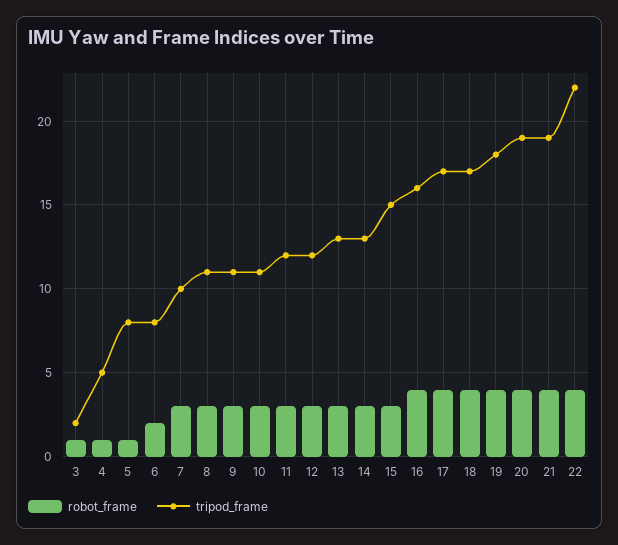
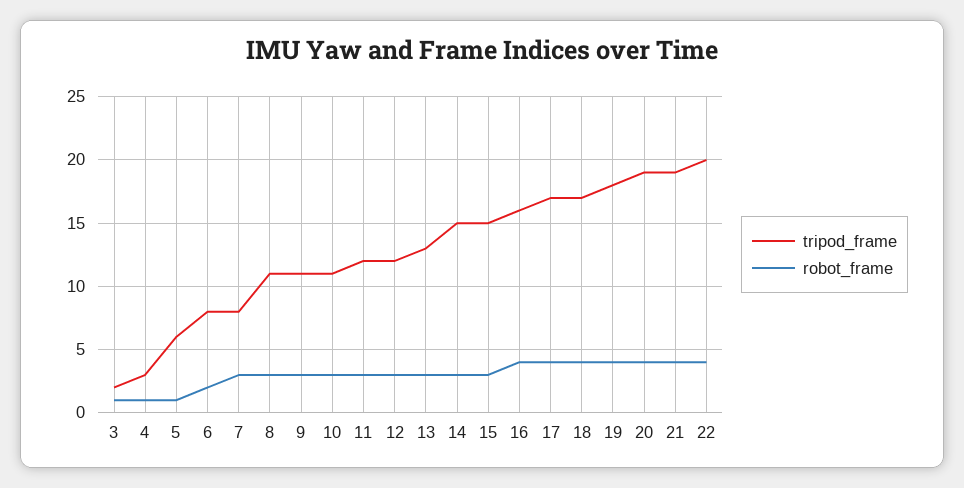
  {
    "robot_frame": {
      "3": 1,
      "4": 1,
      "5": 1,
      "6": 2,
      "7": 3,
      "8": 3,
      "9": 3,
      "10": 3,
      "11": 3,
      "12": 3,
      "13": 3,
      "14": 3,
      "15": 3,
      "16": 4,
      "17": 4,
      "18": 4,
      "19": 4,
      "20": 4,
      "21": 4,
      "22": 4
    },
    "tripod_frame": {
      "3": 2,
-     "4": 5,
+     "4": 3,
-     "5": 8,
+     "5": 6,
      "6": 8,
-     "7": 10,
+     "7": 8,
      "8": 11,
      "9": 11,
      "10": 11,
      "11": 12,
      "12": 12,
      "13": 13,
-     "14": 13,
+     "14": 15,
      "15": 15,
      "16": 16,
      "17": 17,
      "18": 17,
      "19": 18,
      "20": 19,
      "21": 19,
-     "22": 22
+     "22": 20
    }
  }

